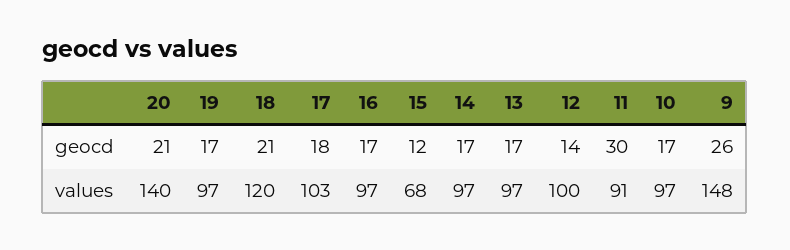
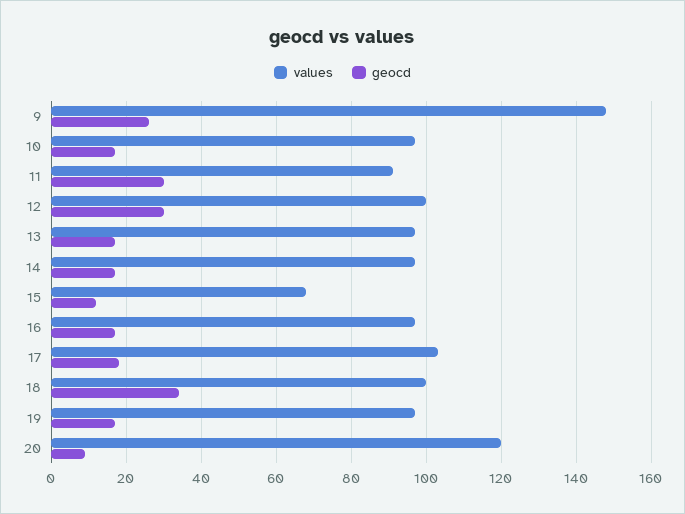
  {
    "geocd": {
-     "20": 21,
+     "20": 10,
      "19": 17,
-     "18": 21,
+     "18": 35,
      "17": 18,
      "16": 17,
      "15": 12,
      "14": 17,
      "13": 17,
-     "12": 14,
+     "12": 30,
      "11": 30,
      "10": 17,
      "9": 26
    },
    "values": {
-     "20": 140,
+     "20": 120,
      "19": 97,
-     "18": 120,
+     "18": 100,
      "17": 103,
      "16": 97,
      "15": 68,
      "14": 97,
      "13": 97,
      "12": 100,
      "11": 91,
      "10": 97,
      "9": 148
    }
  }

